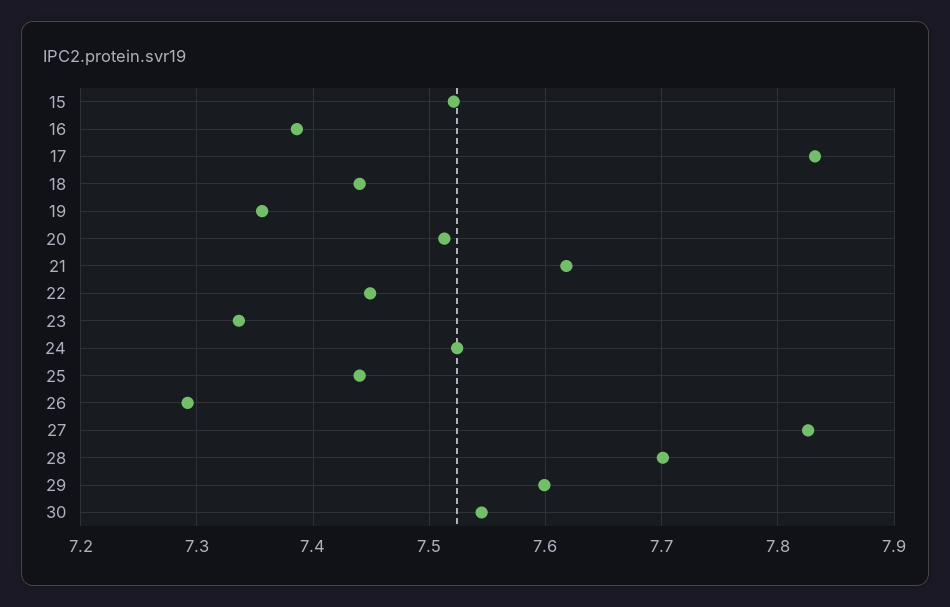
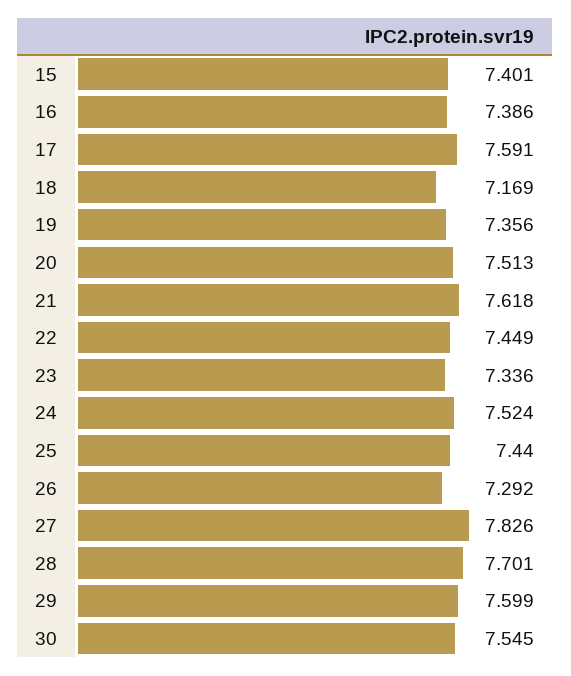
  {
-   "15": 7.52,
+   "15": 7.401,
    "16": 7.386,
-   "17": 7.83,
+   "17": 7.591,
-   "18": 7.44,
+   "18": 7.169,
    "19": 7.356,
    "20": 7.513,
    "21": 7.618,
    "22": 7.449,
    "23": 7.336,
    "24": 7.524,
    "25": 7.44,
    "26": 7.292,
    "27": 7.826,
    "28": 7.701,
    "29": 7.599,
    "30": 7.545
  }

